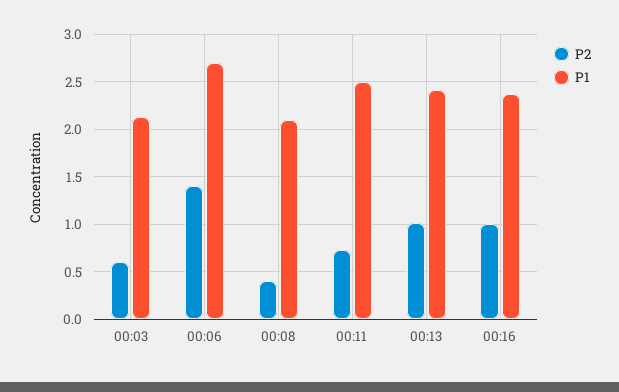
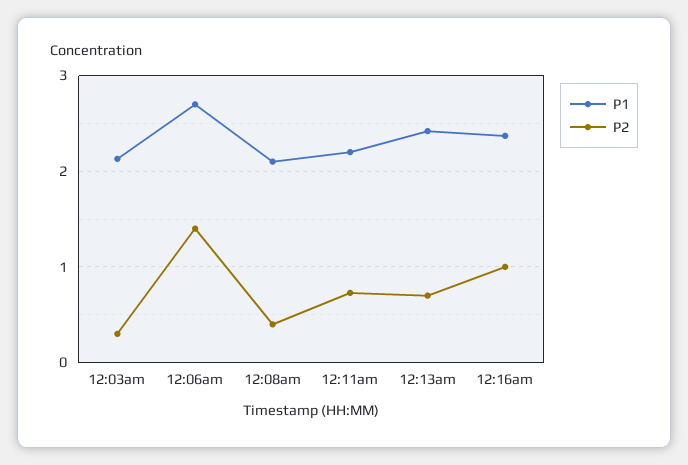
  {
    "P2": {
-     "00:03": 0.6,
+     "00:03": 0.3,
      "00:06": 1.4,
      "00:08": 0.4,
      "00:11": 0.7,
-     "00:13": 1,
+     "00:13": 0.7,
      "00:16": 1
    },
    "P1": {
      "00:03": 2.1,
      "00:06": 2.7,
      "00:08": 2.1,
-     "00:11": 2.5,
+     "00:11": 2.2,
      "00:13": 2.4,
      "00:16": 2.4
    }
  }

